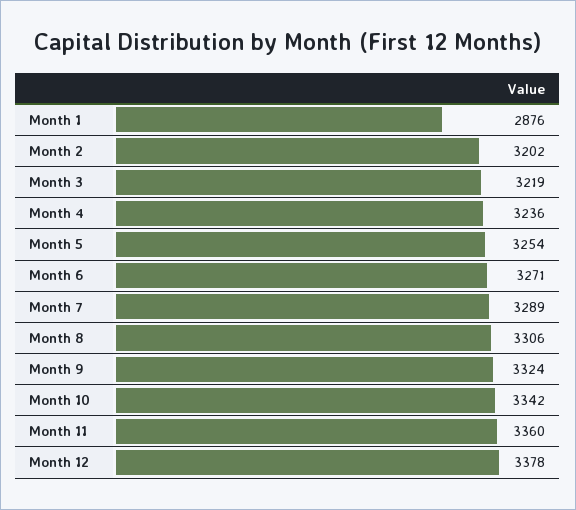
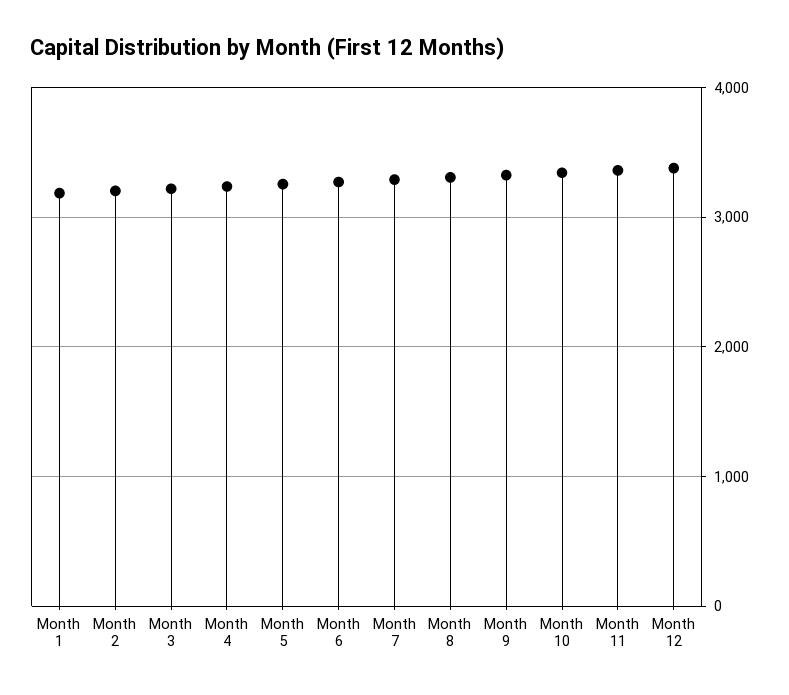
  {
-   "Month 1": 2876,
+   "Month 1": 3200,
    "Month 2": 3202,
    "Month 3": 3219,
    "Month 4": 3236,
    "Month 5": 3254,
    "Month 6": 3271,
    "Month 7": 3289,
    "Month 8": 3306,
    "Month 9": 3324,
    "Month 10": 3342,
    "Month 11": 3360,
    "Month 12": 3378
  }

